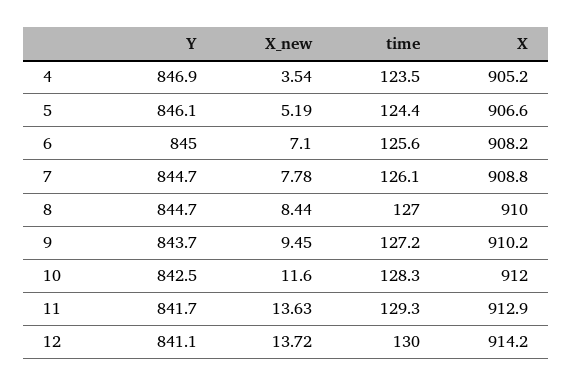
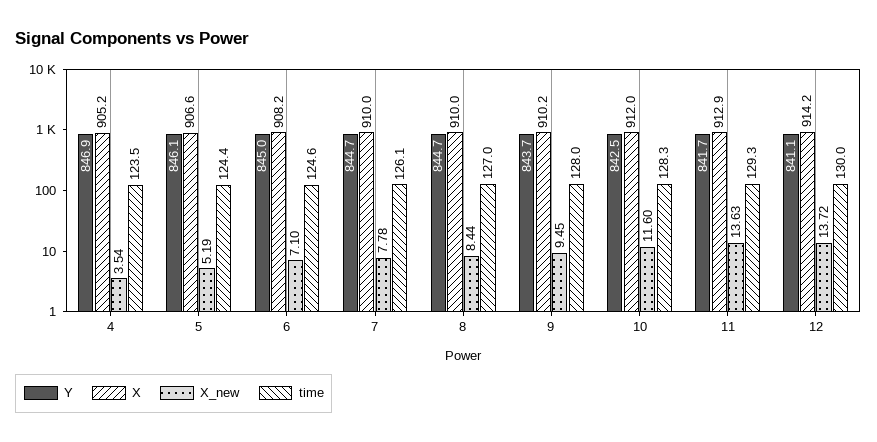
  {
    "Y": {
      "4": 846.9,
      "5": 846.1,
      "6": 845,
      "7": 844.7,
      "8": 844.7,
      "9": 843.7,
      "10": 842.5,
      "11": 841.7,
      "12": 841.1
    },
    "X_new": {
      "4": 3.54,
      "5": 5.19,
      "6": 7.1,
      "7": 7.78,
      "8": 8.44,
      "9": 9.45,
      "10": 11.6,
      "11": 13.63,
      "12": 13.72
    },
    "time": {
      "4": 123.5,
      "5": 124.4,
-     "6": 125.6,
+     "6": 124.6,
      "7": 126.1,
      "8": 127,
-     "9": 127.2,
+     "9": 128,
      "10": 128.3,
      "11": 129.3,
      "12": 130
    },
    "X": {
      "4": 905.2,
      "5": 906.6,
      "6": 908.2,
-     "7": 908.8,
+     "7": 910,
      "8": 910,
      "9": 910.2,
      "10": 912,
      "11": 912.9,
      "12": 914.2
    }
  }

